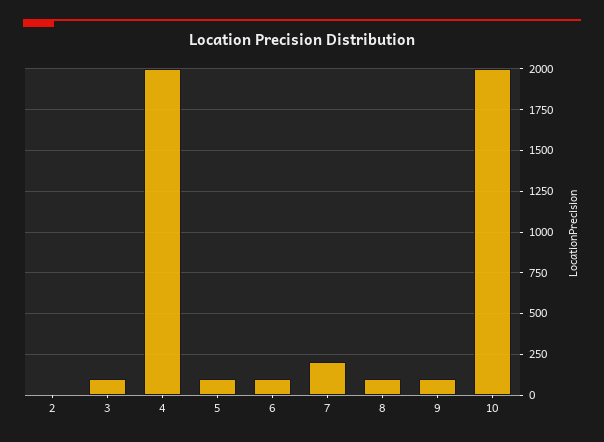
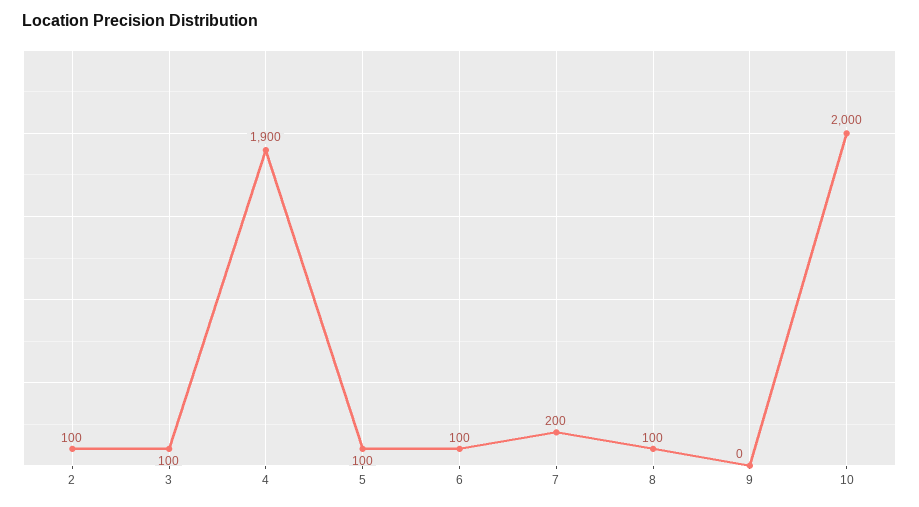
  {
-   "2": 0,
+   "2": 100,
    "3": 100,
-   "4": 2000,
+   "4": 1900,
    "5": 100,
    "6": 100,
    "7": 200,
    "8": 100,
-   "9": 100,
+   "9": 0,
    "10": 2000
  }

